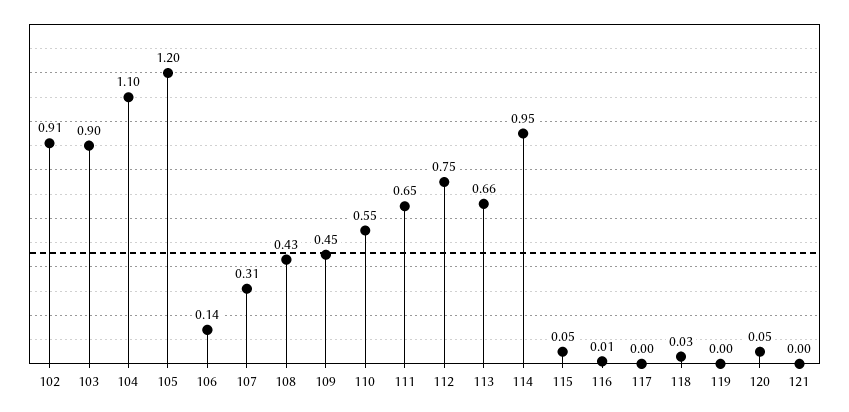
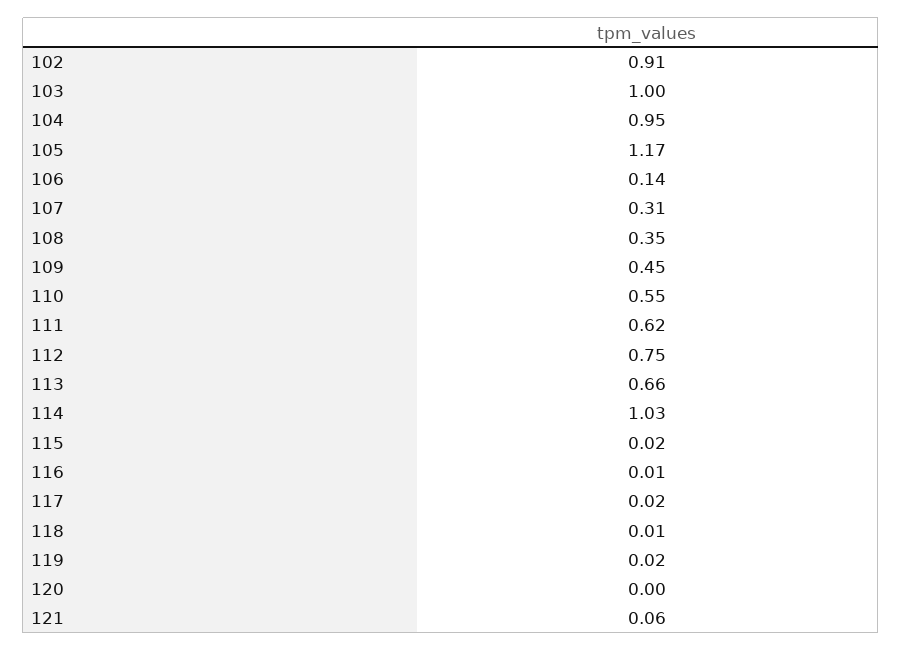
  {
    "102": 0.91,
-   "103": 0.9,
+   "103": 1,
-   "104": 1.1,
+   "104": 0.95,
-   "105": 1.2,
+   "105": 1.17,
    "106": 0.14,
    "107": 0.31,
-   "108": 0.43,
+   "108": 0.35,
    "109": 0.45,
    "110": 0.55,
-   "111": 0.65,
+   "111": 0.62,
    "112": 0.75,
    "113": 0.66,
-   "114": 0.95,
+   "114": 1.03,
-   "115": 0.05,
+   "115": 0.02,
    "116": 0.01,
-   "117": 0,
+   "117": 0.02,
-   "118": 0.03,
+   "118": 0.01,
-   "119": 0,
+   "119": 0.02,
-   "120": 0.05,
+   "120": 0,
-   "121": 0
+   "121": 0.06
  }

